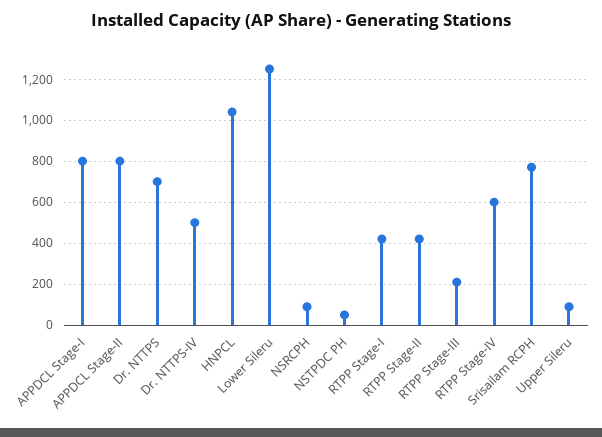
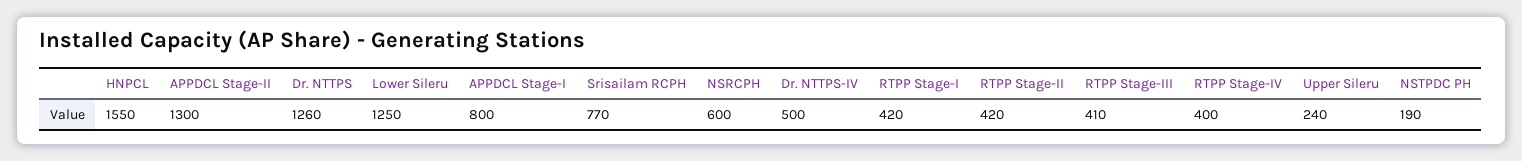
  {
    "APPDCL Stage-I": 800,
-   "APPDCL Stage-II": 800,
+   "APPDCL Stage-II": 1300,
-   "Dr. NTTPS": 700,
+   "Dr. NTTPS": 1260,
    "Dr. NTTPS-IV": 500,
-   "HNPCL": 1050,
+   "HNPCL": 1550,
    "Lower Sileru": 1250,
-   "NSRCPH": 100,
+   "NSRCPH": 600,
-   "NSTPDC PH": 50,
+   "NSTPDC PH": 190,
    "RTPP Stage-I": 420,
    "RTPP Stage-II": 420,
-   "RTPP Stage-III": 200,
+   "RTPP Stage-III": 410,
-   "RTPP Stage-IV": 600,
+   "RTPP Stage-IV": 400,
    "Srisailam RCPH": 770,
-   "Upper Sileru": 100
+   "Upper Sileru": 240
  }

